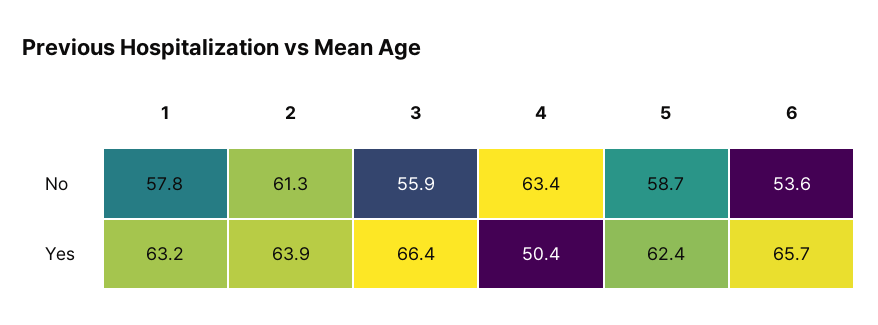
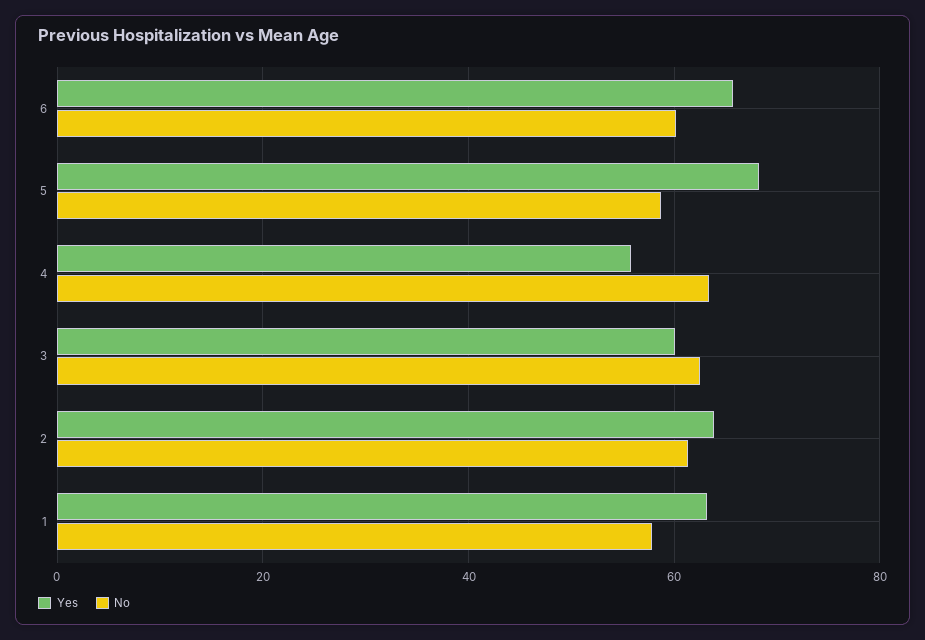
  {
    "No": {
      "1": 57.8,
      "2": 61.3,
-     "3": 55.9,
+     "3": 62,
      "4": 63.4,
      "5": 58.7,
-     "6": 53.6
+     "6": 60
    },
    "Yes": {
      "1": 63.2,
      "2": 63.9,
-     "3": 66.4,
+     "3": 60,
-     "4": 50.4,
+     "4": 56,
-     "5": 62.4,
+     "5": 68,
      "6": 65.7
    }
  }

